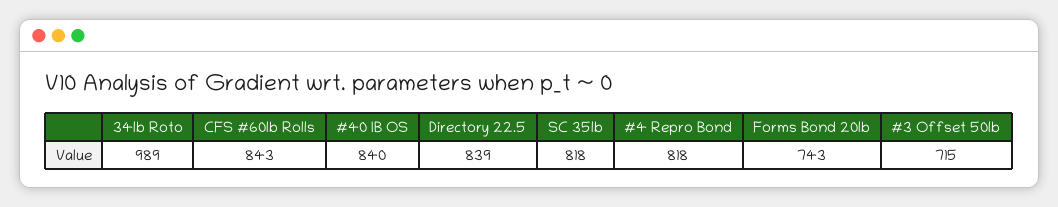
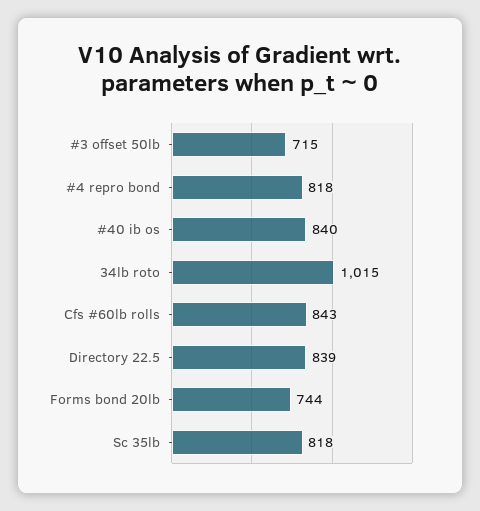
  {
-   "34lb Roto": 989,
+   "34lb Roto": 1015,
    "CFS #60lb Rolls": 843,
    "#40 IB OS": 840,
    "Directory 22.5": 839,
    "SC 35lb": 818,
    "#4 Repro Bond": 818,
-   "Forms Bond 20lb": 743,
+   "Forms Bond 20lb": 744,
    "#3 Offset 50lb": 715
  }

